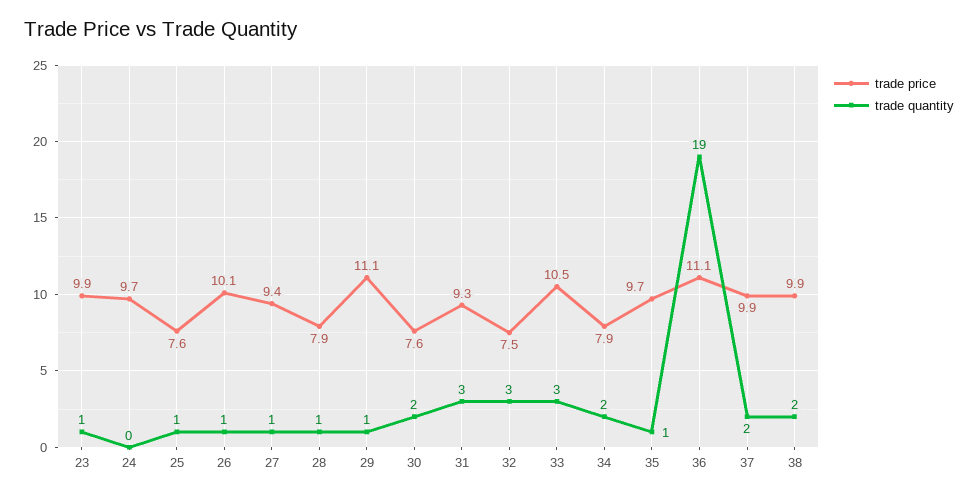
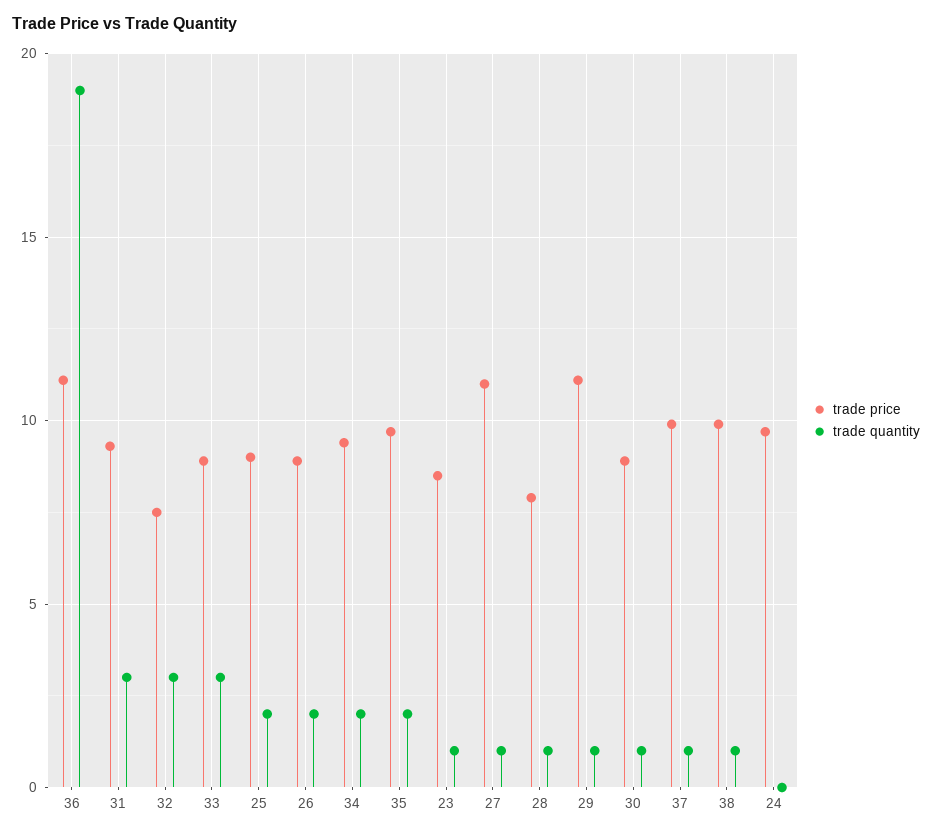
  {
    "trade price": {
-     "23": 9.9,
+     "23": 8.5,
      "24": 9.7,
-     "25": 7.6,
+     "25": 9,
-     "26": 10.1,
+     "26": 9,
-     "27": 9.4,
+     "27": 11,
      "28": 7.9,
      "29": 11.1,
-     "30": 7.6,
+     "30": 9,
      "31": 9.3,
      "32": 7.5,
-     "33": 10.5,
+     "33": 9,
-     "34": 7.9,
+     "34": 9.5,
      "35": 9.7,
      "36": 11.1,
      "37": 9.9,
      "38": 9.9
    },
    "trade quantity": {
      "23": 1,
      "24": 0,
-     "25": 1,
+     "25": 2,
-     "26": 1,
+     "26": 2,
      "27": 1,
      "28": 1,
      "29": 1,
-     "30": 2,
+     "30": 1,
      "31": 3,
      "32": 3,
      "33": 3,
      "34": 2,
-     "35": 1,
+     "35": 2,
      "36": 19,
-     "37": 2,
+     "37": 1,
-     "38": 2
+     "38": 1
    }
  }

